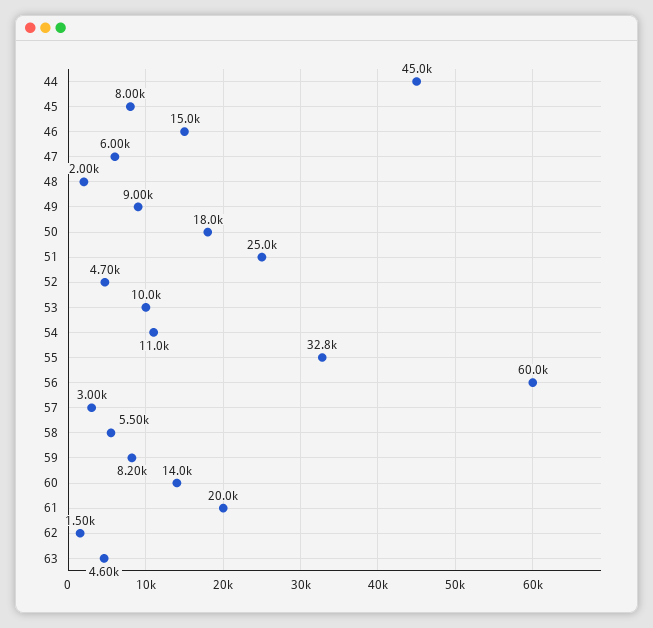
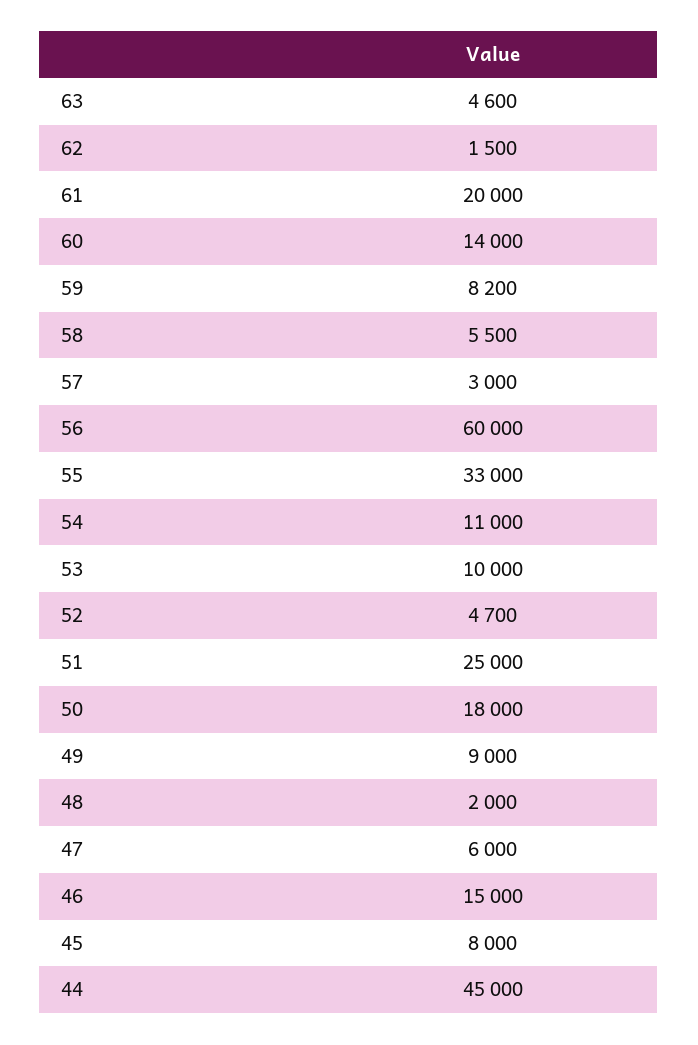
  {
    "44": 45000,
    "45": 8000,
    "46": 15000,
    "47": 6000,
    "48": 2000,
    "49": 9000,
    "50": 18000,
    "51": 25000,
    "52": 4700,
    "53": 10000,
    "54": 11000,
-   "55": 32800,
+   "55": 33000,
    "56": 60000,
    "57": 3000,
    "58": 5500,
    "59": 8200,
    "60": 14000,
    "61": 20000,
    "62": 1500,
    "63": 4600
  }

